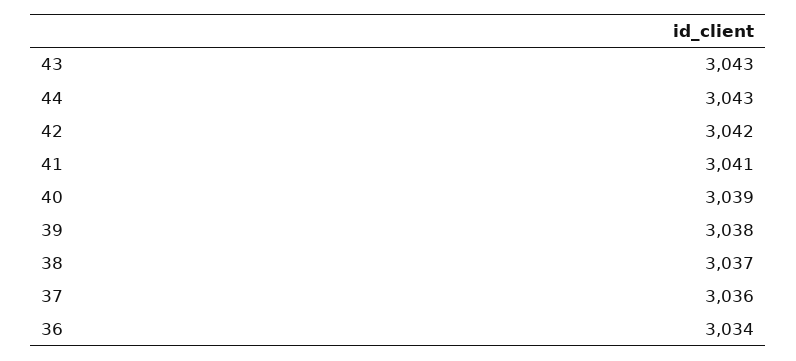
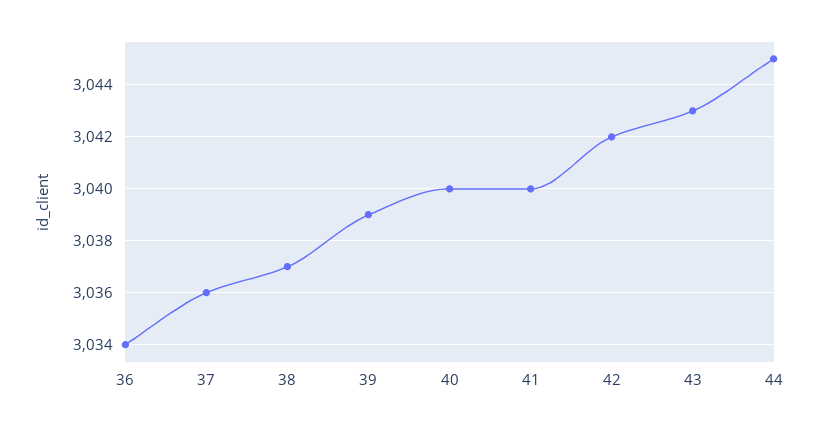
  {
    "43": 3043,
-   "44": 3043,
+   "44": 3045,
    "42": 3042,
-   "41": 3041,
+   "41": 3040,
-   "40": 3039,
+   "40": 3040,
-   "39": 3038,
+   "39": 3039,
    "38": 3037,
    "37": 3036,
    "36": 3034
  }

